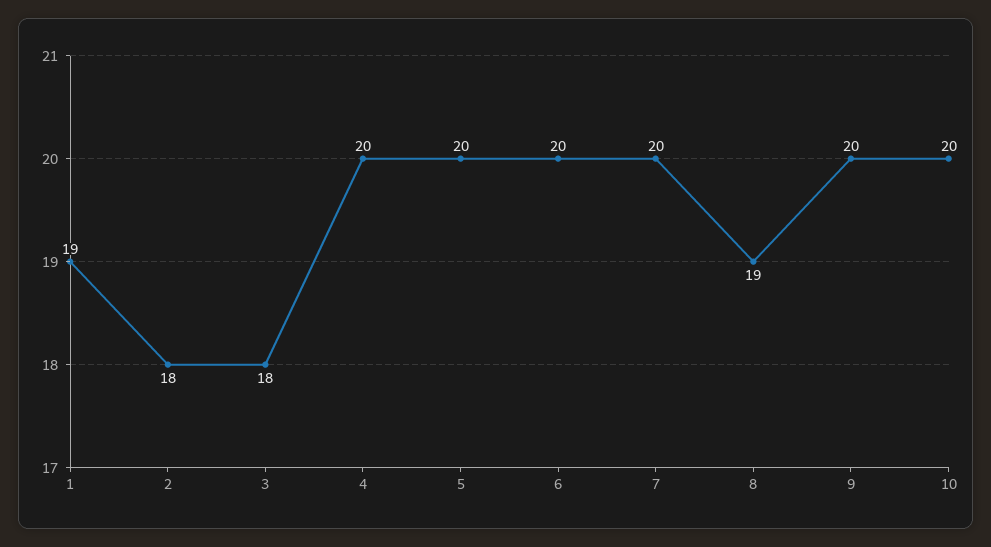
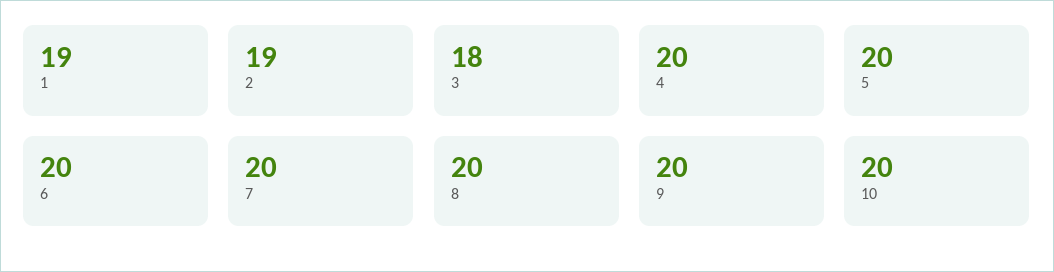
  {
    "1": 19,
-   "2": 18,
+   "2": 19,
    "3": 18,
    "4": 20,
    "5": 20,
    "6": 20,
    "7": 20,
-   "8": 19,
+   "8": 20,
    "9": 20,
    "10": 20
  }

